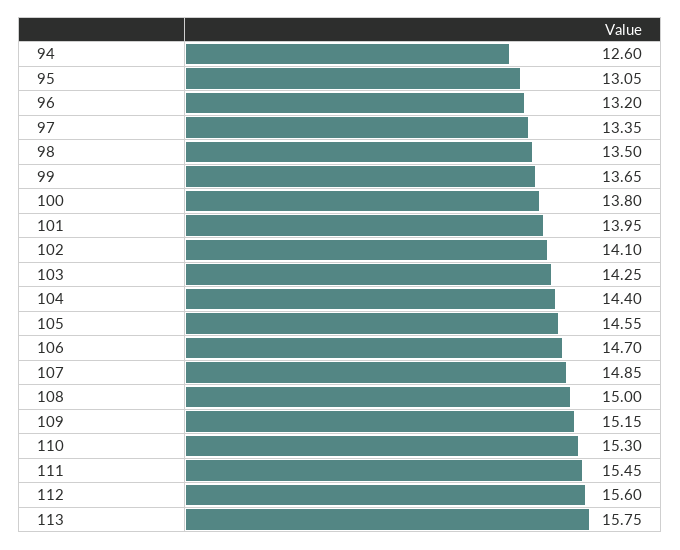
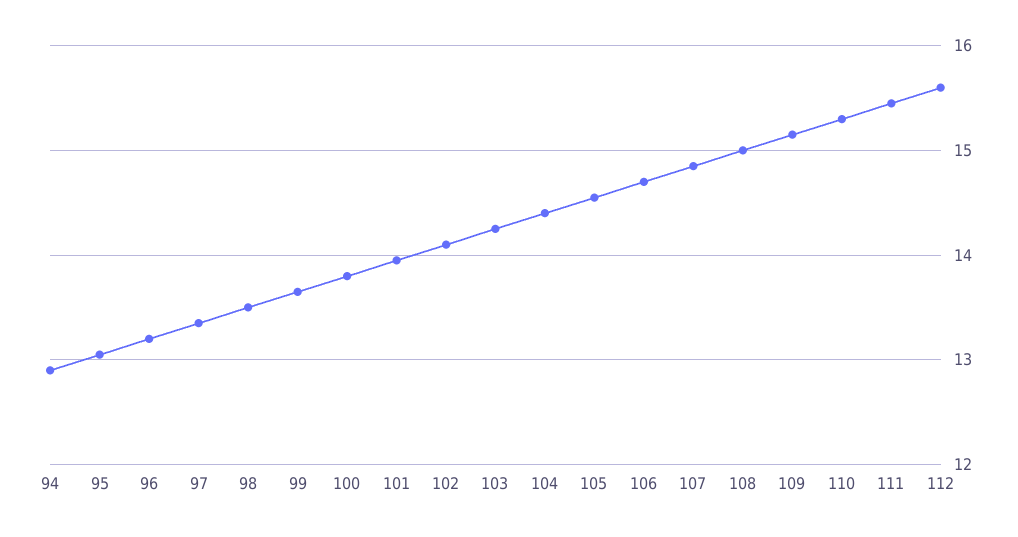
  {
-   "94": 12.6,
+   "94": 12.9,
    "95": 13.05,
    "96": 13.2,
    "97": 13.35,
    "98": 13.5,
    "99": 13.65,
    "100": 13.8,
    "101": 13.95,
    "102": 14.1,
    "103": 14.25,
    "104": 14.4,
    "105": 14.55,
    "106": 14.7,
    "107": 14.85,
    "108": 15,
    "109": 15.15,
    "110": 15.3,
    "111": 15.45,
-   "112": 15.6,
+   "112": 15.6
-   "113": 15.75
  }

